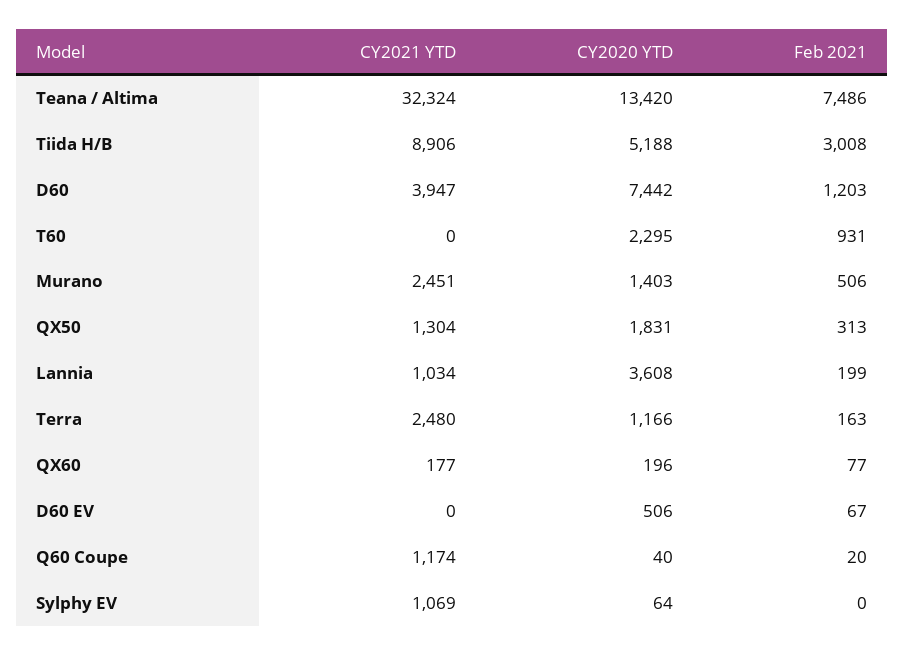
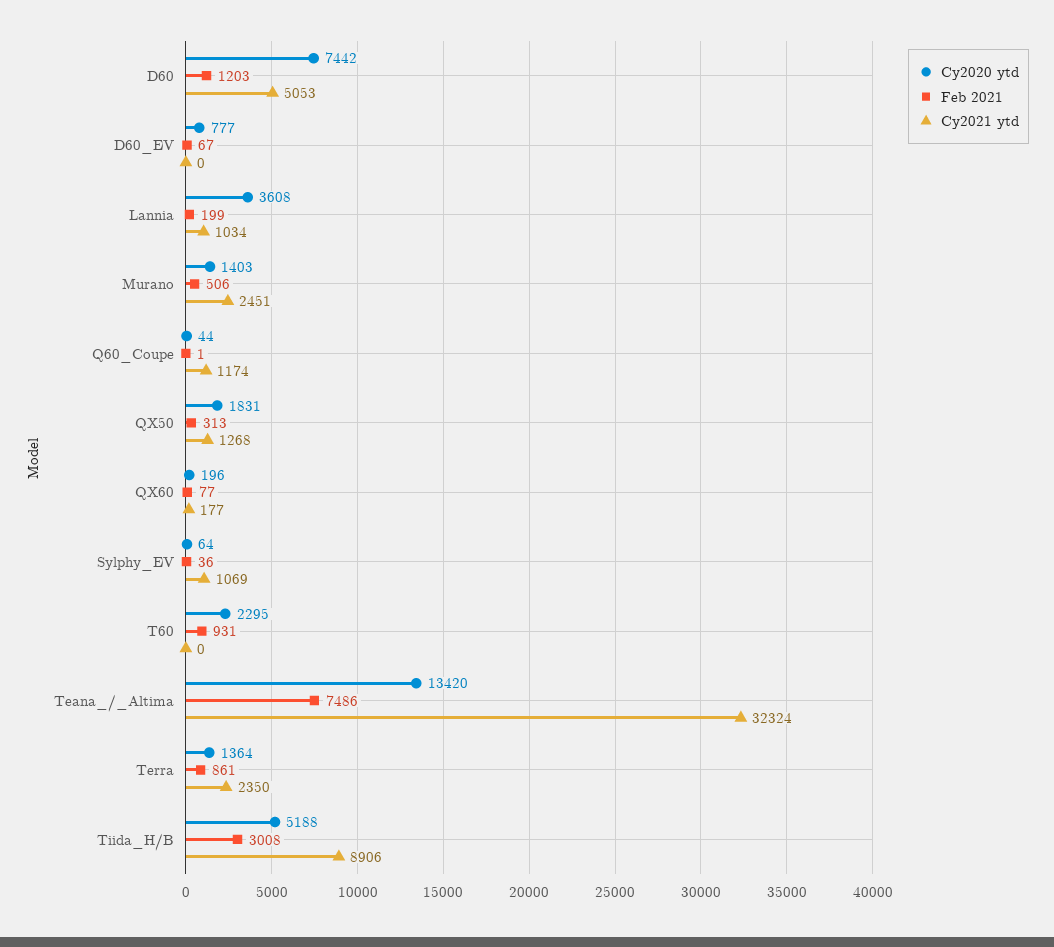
  {
    "CY2021 YTD": {
      "Teana / Altima": 32324,
      "Tiida H/B": 8906,
-     "D60": 3947,
+     "D60": 5053,
      "T60": 0,
      "Murano": 2451,
-     "QX50": 1304,
+     "QX50": 1268,
      "Lannia": 1034,
-     "Terra": 2480,
+     "Terra": 2350,
      "QX60": 177,
      "D60 EV": 0,
      "Q60 Coupe": 1174,
      "Sylphy EV": 1069
    },
    "CY2020 YTD": {
      "Teana / Altima": 13420,
      "Tiida H/B": 5188,
      "D60": 7442,
      "T60": 2295,
      "Murano": 1403,
      "QX50": 1831,
      "Lannia": 3608,
-     "Terra": 1166,
+     "Terra": 1364,
      "QX60": 196,
-     "D60 EV": 506,
+     "D60 EV": 777,
-     "Q60 Coupe": 40,
+     "Q60 Coupe": 44,
      "Sylphy EV": 64
    },
    "Feb 2021": {
      "Teana / Altima": 7486,
      "Tiida H/B": 3008,
      "D60": 1203,
      "T60": 931,
      "Murano": 506,
      "QX50": 313,
      "Lannia": 199,
-     "Terra": 163,
+     "Terra": 861,
      "QX60": 77,
      "D60 EV": 67,
-     "Q60 Coupe": 20,
+     "Q60 Coupe": 1,
-     "Sylphy EV": 0
+     "Sylphy EV": 36
    }
  }

